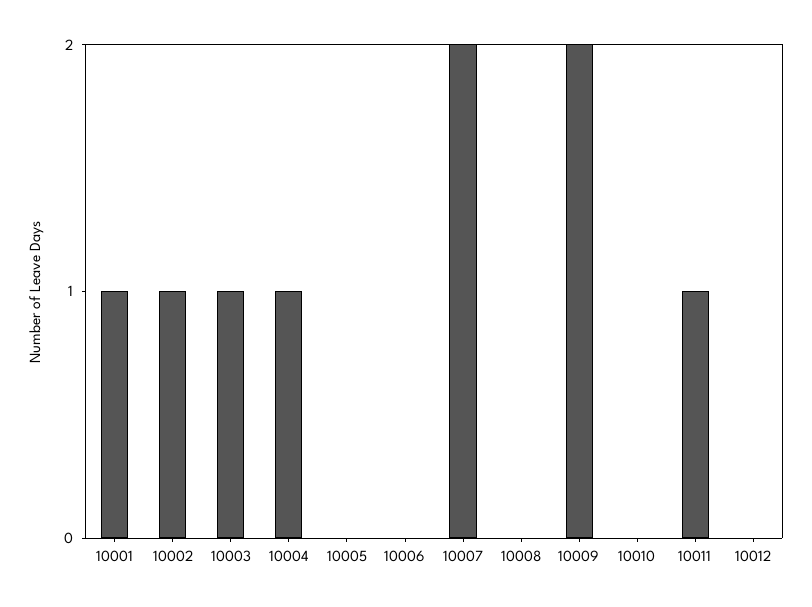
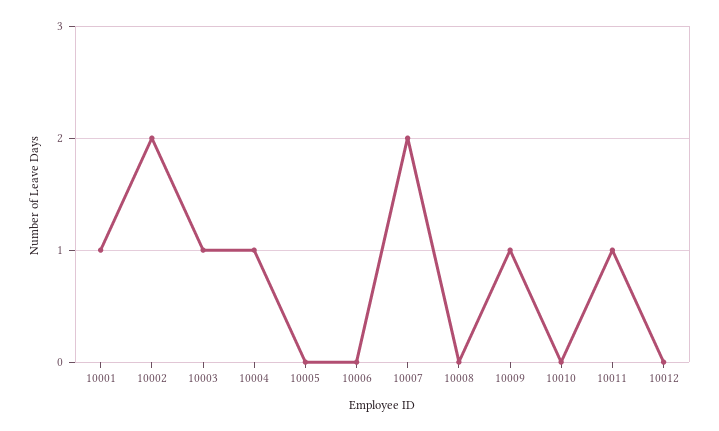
  {
    "10001": 1,
-   "10002": 1,
+   "10002": 2,
    "10003": 1,
    "10004": 1,
    "10005": 0,
    "10006": 0,
    "10007": 2,
    "10008": 0,
-   "10009": 2,
+   "10009": 1,
    "10010": 0,
    "10011": 1,
    "10012": 0
  }

